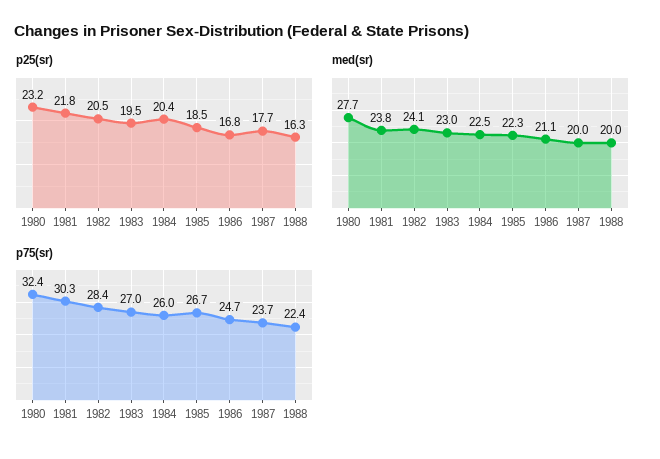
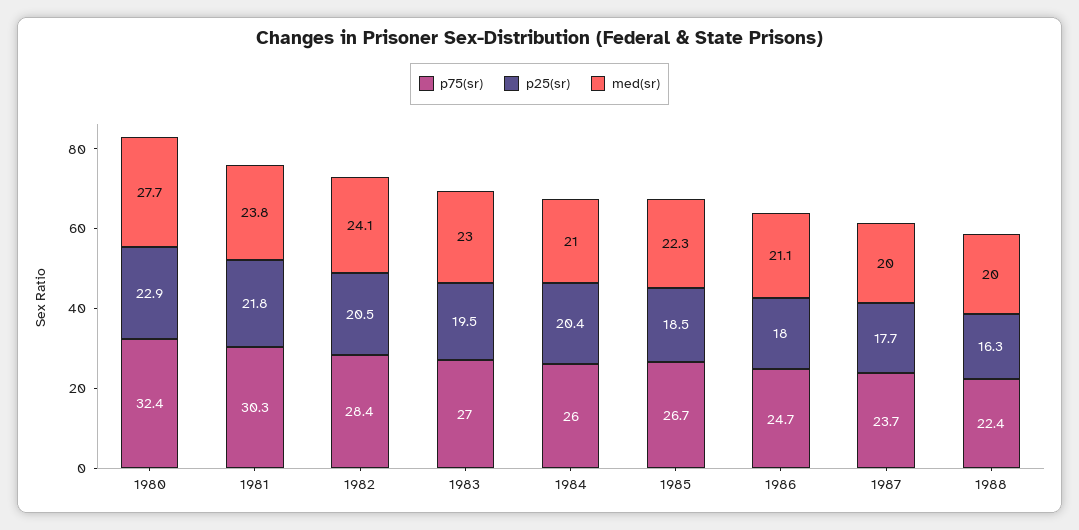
  {
    "p25(sr)": {
-     "1980": 23.2,
+     "1980": 22.9,
      "1981": 21.8,
      "1982": 20.5,
      "1983": 19.5,
      "1984": 20.4,
      "1985": 18.5,
-     "1986": 16.8,
+     "1986": 18,
      "1987": 17.7,
      "1988": 16.3
    },
    "med(sr)": {
      "1980": 27.7,
      "1981": 23.8,
      "1982": 24.1,
      "1983": 23,
-     "1984": 22.5,
+     "1984": 21,
      "1985": 22.3,
      "1986": 21.1,
      "1987": 20,
      "1988": 20
    },
    "p75(sr)": {
      "1980": 32.4,
      "1981": 30.3,
      "1982": 28.4,
      "1983": 27,
      "1984": 26,
      "1985": 26.7,
      "1986": 24.7,
      "1987": 23.7,
      "1988": 22.4
    }
  }

